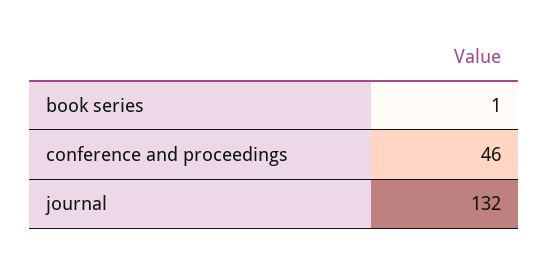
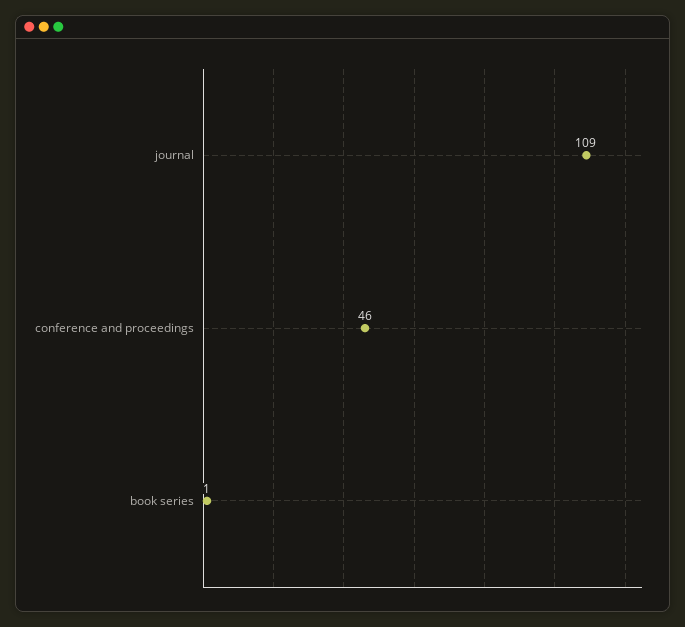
  {
    "book series": 1,
    "conference and proceedings": 46,
-   "journal": 132
+   "journal": 109
  }

